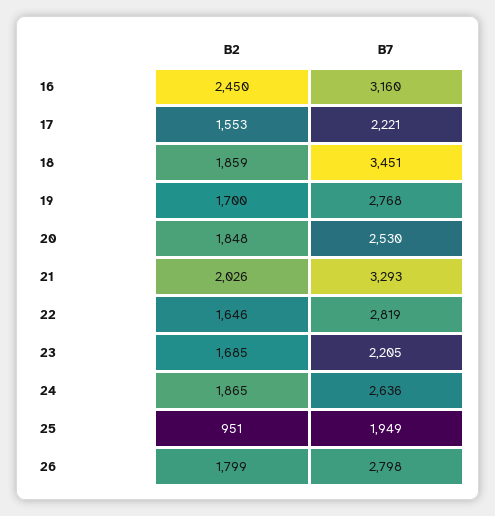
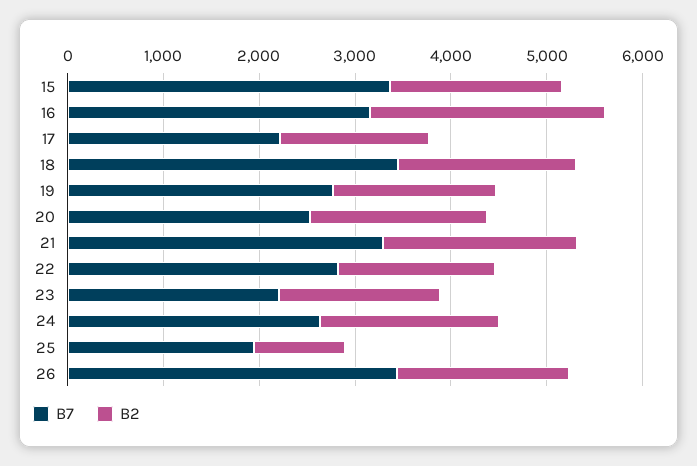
  {
    "B2": {
      "16": 2450,
      "17": 1553,
      "18": 1859,
      "19": 1700,
      "20": 1848,
      "21": 2026,
      "22": 1646,
      "23": 1685,
      "24": 1865,
      "25": 951,
-     "26": 1799
+     "26": 1799,
+     "15": 1800
    },
    "B7": {
      "16": 3160,
      "17": 2221,
      "18": 3451,
      "19": 2768,
      "20": 2530,
      "21": 3293,
      "22": 2819,
      "23": 2205,
      "24": 2636,
      "25": 1949,
-     "26": 2798
+     "26": 3400,
+     "15": 3400
    }
  }

